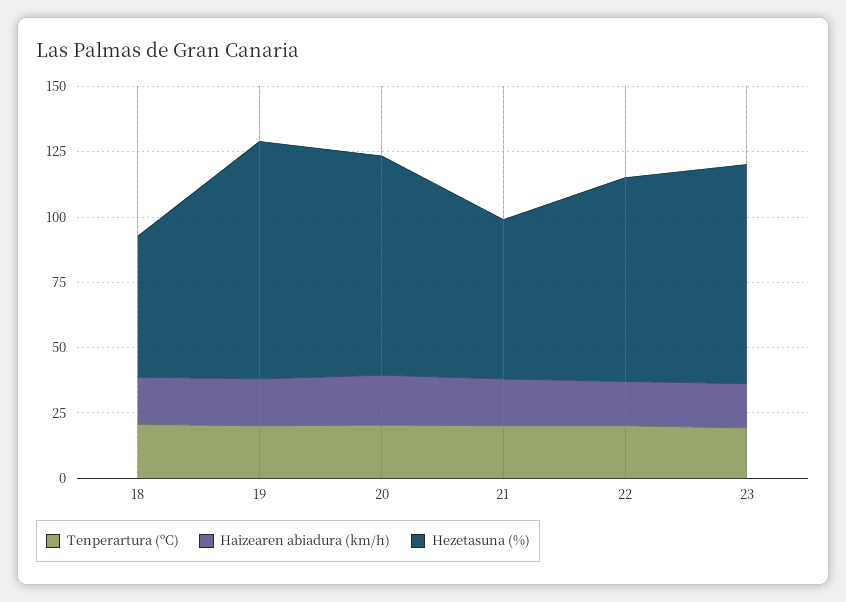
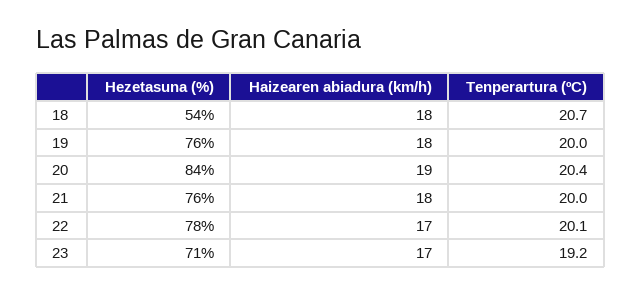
  {
    "Tenperartura (ºC)": {
      "18": 20.7,
      "19": 20,
      "20": 20.4,
      "21": 20,
      "22": 20.1,
      "23": 19.2
    },
    "Haizearen abiadura (km/h)": {
      "18": 18,
      "19": 18,
      "20": 19,
      "21": 18,
      "22": 17,
      "23": 17
    },
    "Hezetasuna (%)": {
      "18": 54,
-     "19": 90,
+     "19": 76,
      "20": 84,
-     "21": 60,
+     "21": 76,
      "22": 78,
-     "23": 85
+     "23": 71
    }
  }

